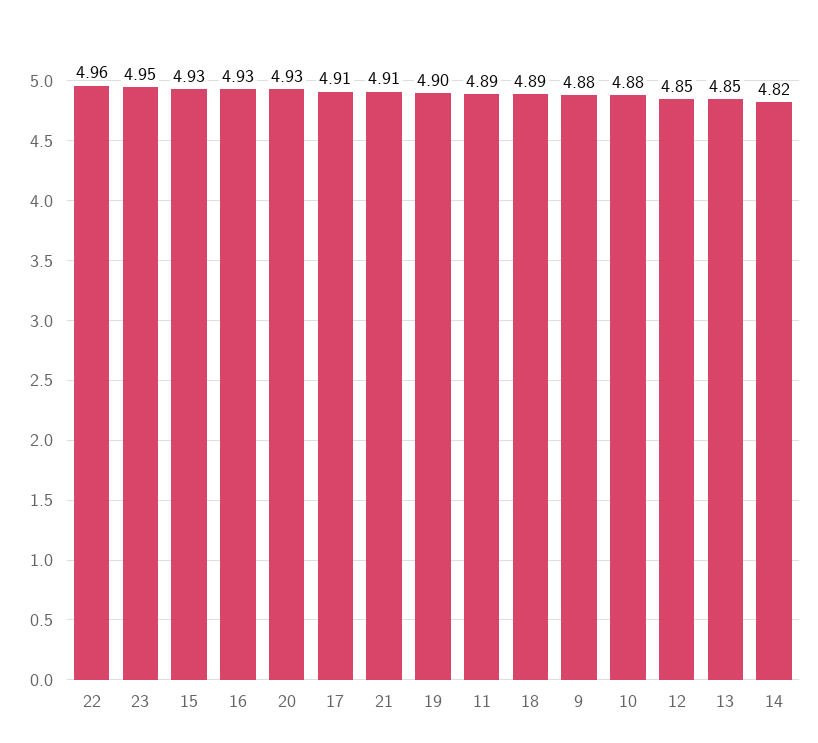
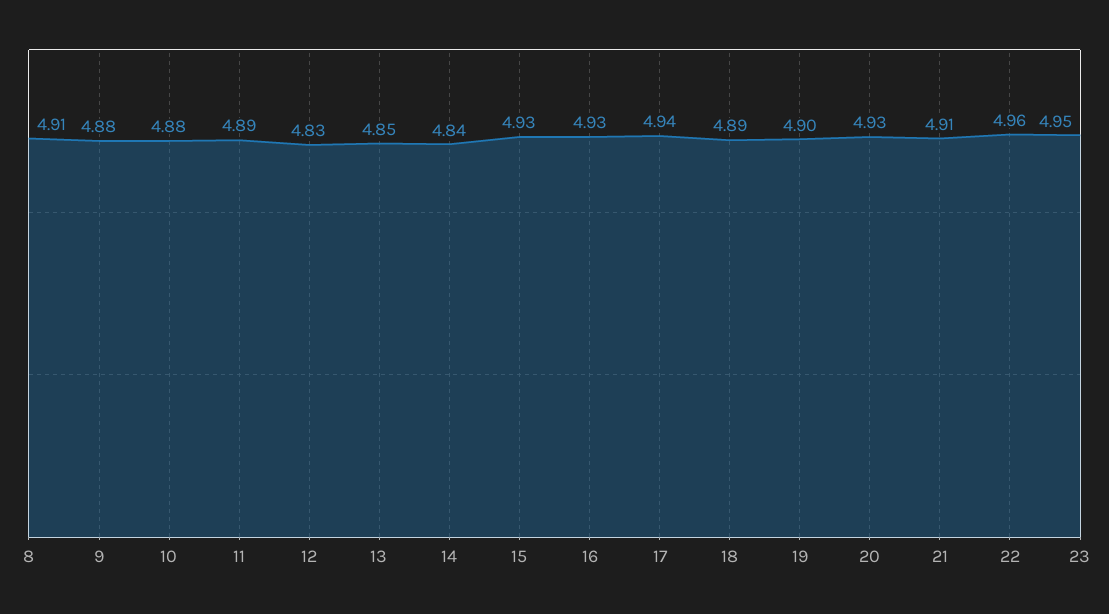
  {
    "22": 4.96,
    "23": 4.95,
    "15": 4.93,
    "16": 4.93,
    "20": 4.93,
-   "17": 4.91,
+   "17": 4.94,
    "21": 4.91,
    "19": 4.9,
    "11": 4.89,
    "18": 4.89,
    "9": 4.88,
    "10": 4.88,
-   "12": 4.85,
+   "12": 4.83,
    "13": 4.85,
-   "14": 4.82
+   "14": 4.84,
+   "8": 4.91
  }

